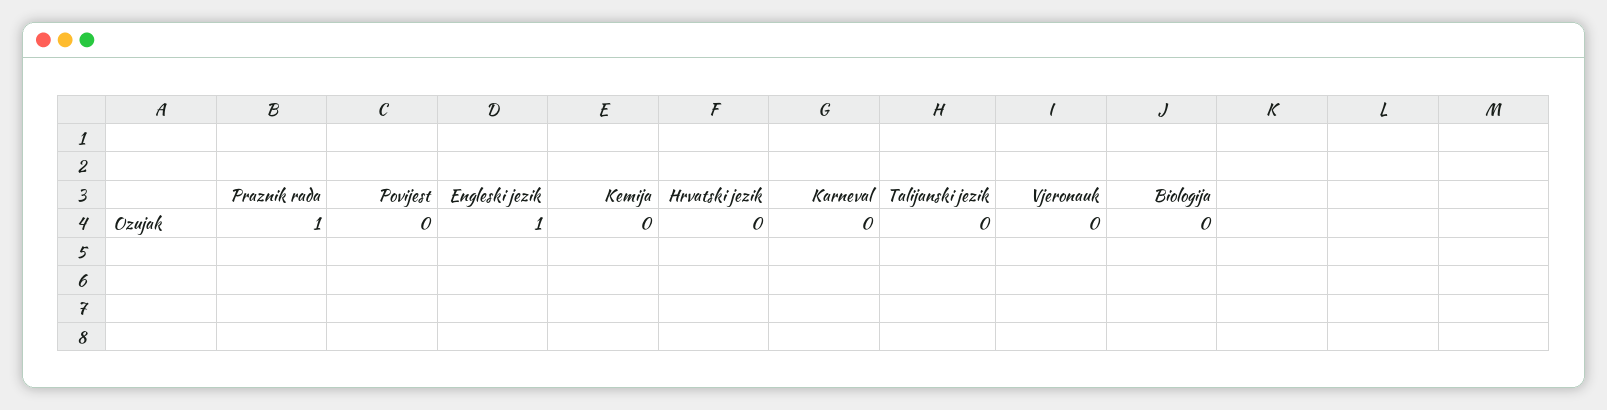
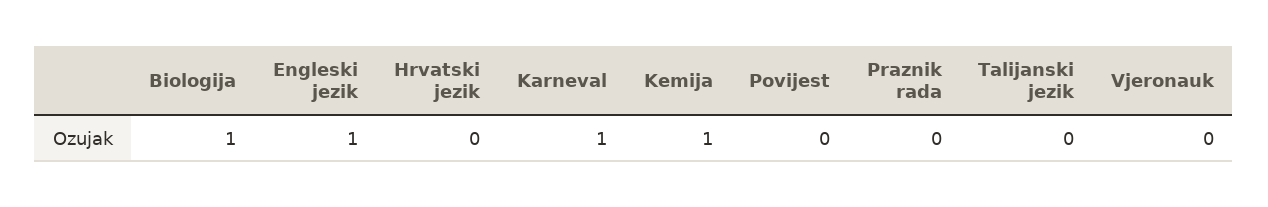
  {
-   "Praznik rada": 1,
+   "Praznik rada": 0,
    "Povijest": 0,
    "Engleski jezik": 1,
-   "Kemija": 0,
+   "Kemija": 1,
    "Hrvatski jezik": 0,
-   "Karneval": 0,
+   "Karneval": 1,
    "Talijanski jezik": 0,
    "Vjeronauk": 0,
-   "Biologija": 0
+   "Biologija": 1
  }

